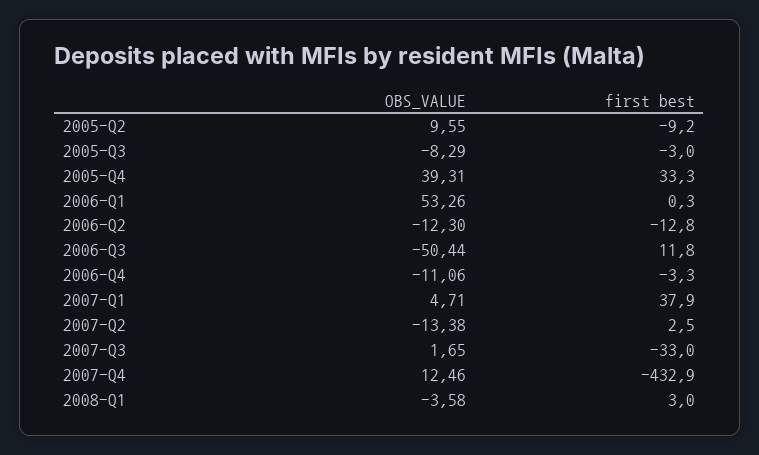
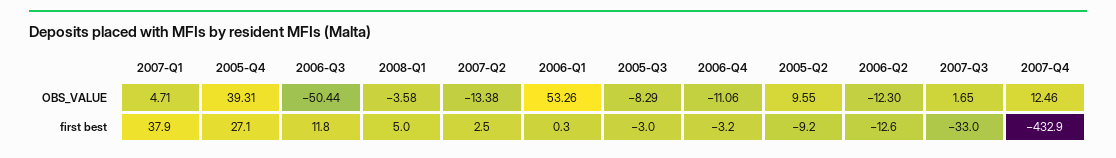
  {
    "OBS_VALUE": {
      "2005-Q2": 9.55,
      "2005-Q3": -8.29,
      "2005-Q4": 39.31,
      "2006-Q1": 53.26,
      "2006-Q2": -12.3,
      "2006-Q3": -50.44,
      "2006-Q4": -11.06,
      "2007-Q1": 4.71,
      "2007-Q2": -13.38,
      "2007-Q3": 1.65,
      "2007-Q4": 12.46,
      "2008-Q1": -3.58
    },
    "first best": {
      "2005-Q2": -9.2,
      "2005-Q3": -3,
-     "2005-Q4": 33.3,
+     "2005-Q4": 27.1,
      "2006-Q1": 0.3,
-     "2006-Q2": -12.8,
+     "2006-Q2": -12.6,
      "2006-Q3": 11.8,
-     "2006-Q4": -3.3,
+     "2006-Q4": -3.2,
      "2007-Q1": 37.9,
      "2007-Q2": 2.5,
      "2007-Q3": -33,
      "2007-Q4": -432.9,
-     "2008-Q1": 3
+     "2008-Q1": 5
    }
  }

